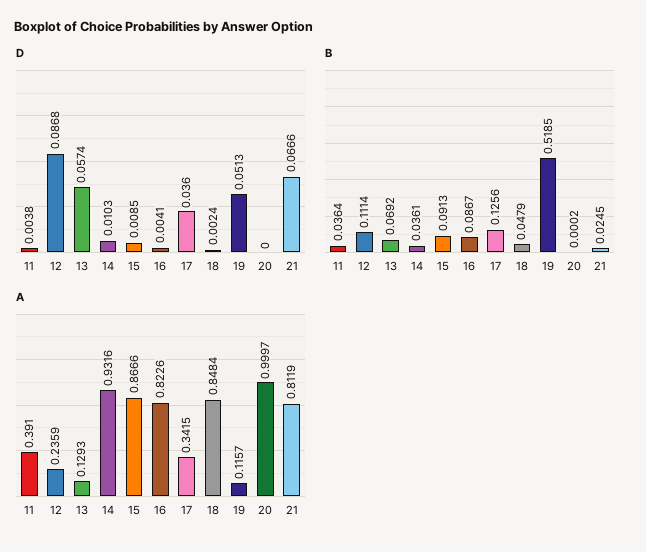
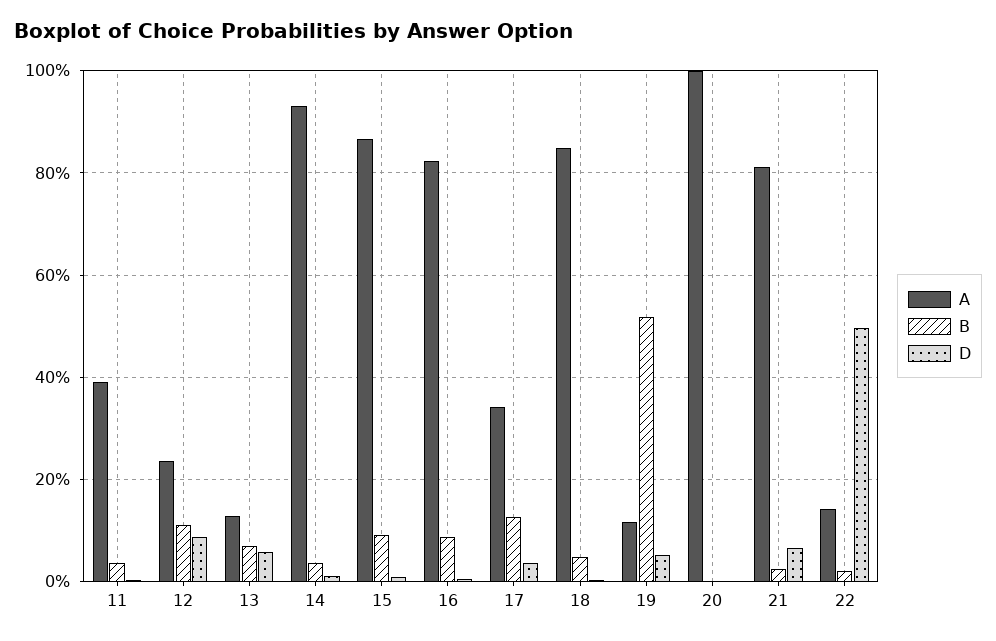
  {
    "D": {
      "11": 0.0038,
      "12": 0.0868,
      "13": 0.0574,
      "14": 0.0103,
      "15": 0.0085,
      "16": 0.0041,
      "17": 0.036,
      "18": 0.0024,
      "19": 0.0513,
      "20": 0,
-     "21": 0.0666
+     "21": 0.0666,
+     "22": 0.5
    },
    "B": {
      "11": 0.0364,
      "12": 0.1114,
      "13": 0.0692,
      "14": 0.0361,
      "15": 0.0913,
      "16": 0.0867,
      "17": 0.1256,
      "18": 0.0479,
      "19": 0.5185,
      "20": 0.0002,
-     "21": 0.0245
+     "21": 0.0245,
+     "22": 0.02
    },
    "A": {
      "11": 0.391,
      "12": 0.2359,
      "13": 0.1293,
      "14": 0.9316,
      "15": 0.8666,
      "16": 0.8226,
      "17": 0.3415,
      "18": 0.8484,
      "19": 0.1157,
      "20": 0.9997,
-     "21": 0.8119
+     "21": 0.8119,
+     "22": 0.14
    }
  }

